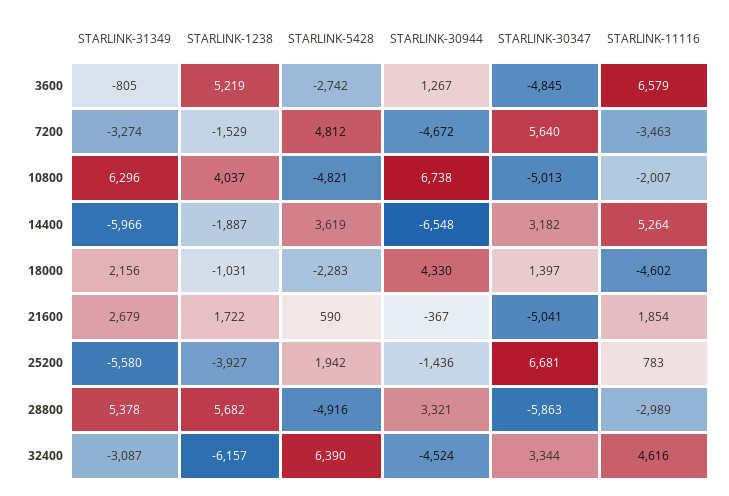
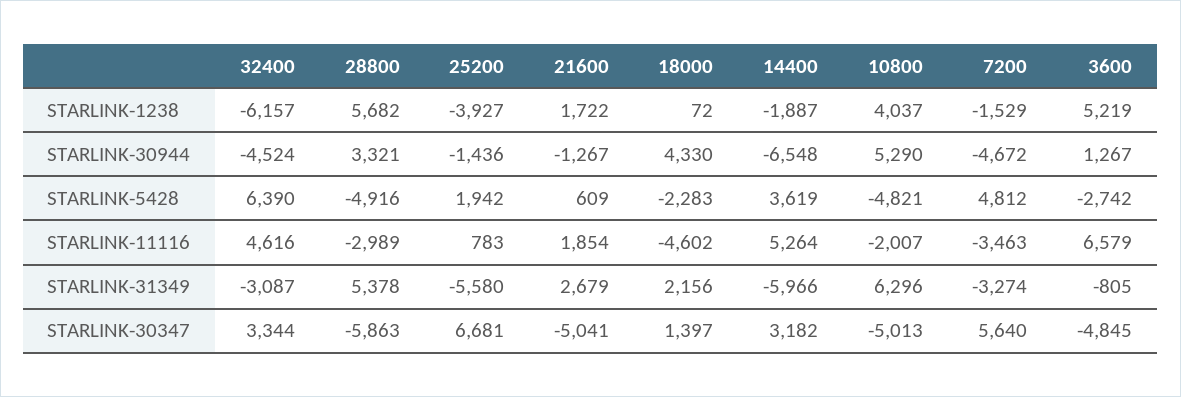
  {
    "STARLINK-31349": {
      "3600": -805,
      "7200": -3274,
      "10800": 6296,
      "14400": -5966,
      "18000": 2156,
      "21600": 2679,
      "25200": -5580,
      "28800": 5378,
      "32400": -3087
    },
    "STARLINK-1238": {
      "3600": 5219,
      "7200": -1529,
      "10800": 4037,
      "14400": -1887,
-     "18000": -1031,
+     "18000": 72,
      "21600": 1722,
      "25200": -3927,
      "28800": 5682,
      "32400": -6157
    },
    "STARLINK-5428": {
      "3600": -2742,
      "7200": 4812,
      "10800": -4821,
      "14400": 3619,
      "18000": -2283,
-     "21600": 590,
+     "21600": 609,
      "25200": 1942,
      "28800": -4916,
      "32400": 6390
    },
    "STARLINK-30944": {
      "3600": 1267,
      "7200": -4672,
-     "10800": 6738,
+     "10800": 5290,
      "14400": -6548,
      "18000": 4330,
-     "21600": -367,
+     "21600": -1267,
      "25200": -1436,
      "28800": 3321,
      "32400": -4524
    },
    "STARLINK-30347": {
      "3600": -4845,
      "7200": 5640,
      "10800": -5013,
      "14400": 3182,
      "18000": 1397,
      "21600": -5041,
      "25200": 6681,
      "28800": -5863,
      "32400": 3344
    },
    "STARLINK-11116": {
      "3600": 6579,
      "7200": -3463,
      "10800": -2007,
      "14400": 5264,
      "18000": -4602,
      "21600": 1854,
      "25200": 783,
      "28800": -2989,
      "32400": 4616
    }
  }

